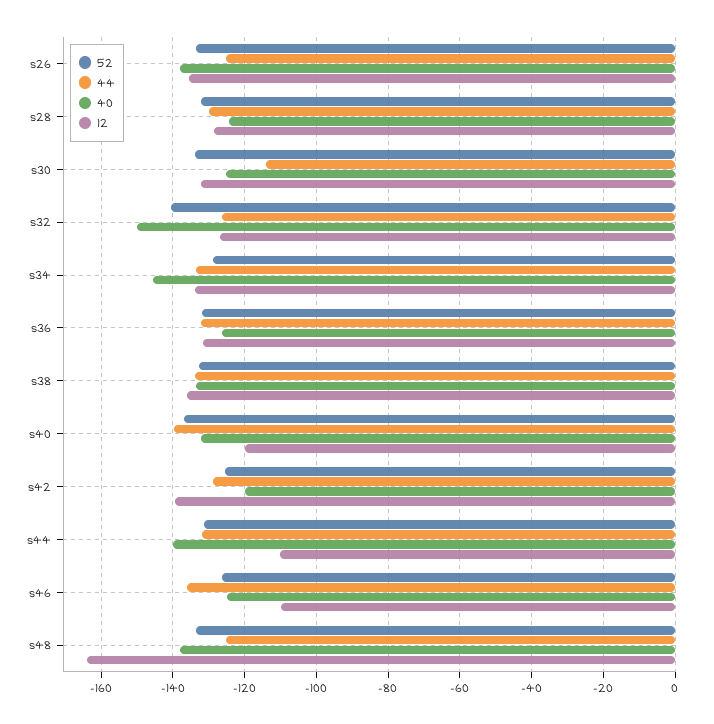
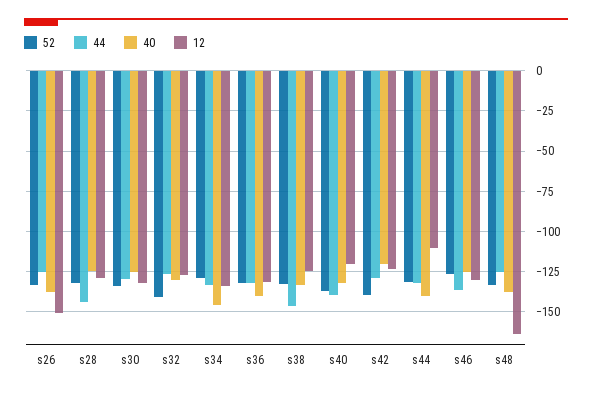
  {
    "52": {
      "s26": -134,
      "s28": -132,
      "s30": -134,
      "s32": -140,
      "s34": -128,
      "s36": -132,
      "s38": -132,
      "s40": -138,
-     "s42": -126,
+     "s42": -140,
      "s44": -132,
      "s46": -126,
      "s48": -134
    },
    "44": {
      "s26": -126,
-     "s28": -130,
+     "s28": -145,
-     "s30": -114,
+     "s30": -130,
      "s32": -126,
      "s34": -134,
      "s36": -132,
-     "s38": -134,
+     "s38": -145,
      "s40": -140,
      "s42": -128,
      "s44": -132,
      "s46": -136,
      "s48": -126
    },
    "40": {
      "s26": -138,
      "s28": -124,
      "s30": -126,
-     "s32": -150,
+     "s32": -130,
      "s34": -146,
-     "s36": -126,
+     "s36": -140,
      "s38": -134,
      "s40": -132,
      "s42": -120,
      "s44": -140,
      "s46": -126,
      "s48": -138
    },
    "12": {
-     "s26": -136,
+     "s26": -150,
      "s28": -128,
      "s30": -132,
      "s32": -128,
      "s34": -134,
      "s36": -132,
-     "s38": -136,
+     "s38": -125,
      "s40": -120,
-     "s42": -140,
+     "s42": -125,
      "s44": -110,
-     "s46": -110,
+     "s46": -130,
      "s48": -164
    }
  }

